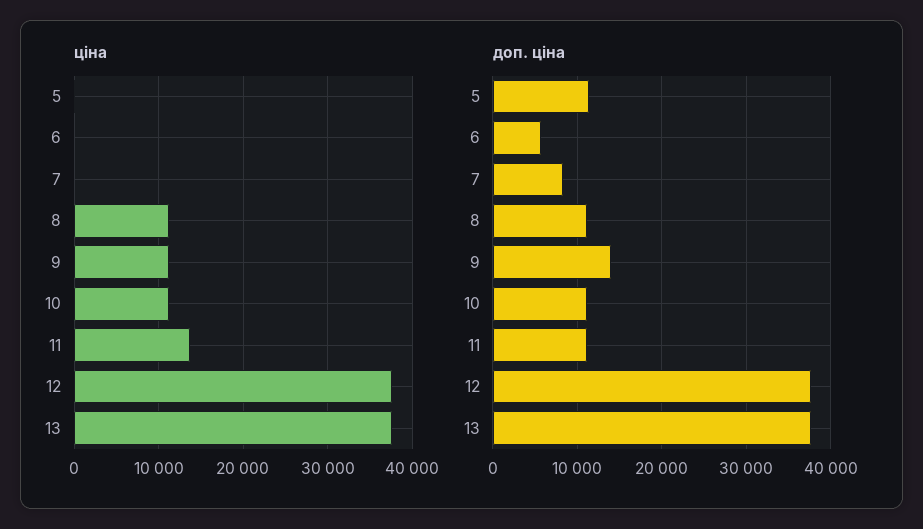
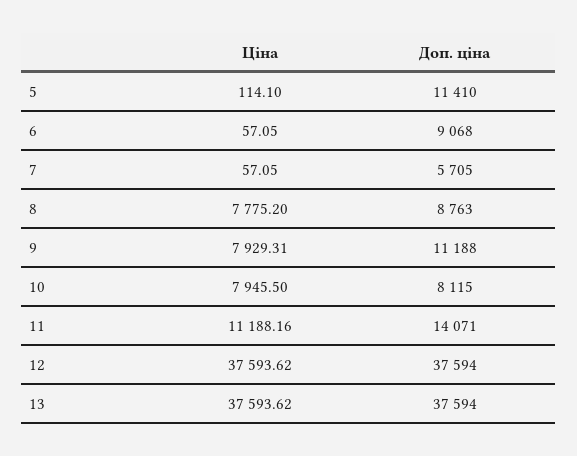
  {
    "ціна": {
      "5": 114.1,
      "6": 57.05,
      "7": 57.05,
-     "8": 11000,
+     "8": 7775.2,
-     "9": 11000,
+     "9": 7929.31,
-     "10": 11000,
+     "10": 7945.5,
-     "11": 14000,
+     "11": 11188.16,
      "12": 37593.62,
      "13": 37593.62
    },
    "доп. ціна": {
      "5": 11410,
-     "6": 6000,
+     "6": 9068,
-     "7": 8000,
+     "7": 5705,
-     "8": 11000,
+     "8": 8763,
-     "9": 14000,
+     "9": 11188,
-     "10": 11000,
+     "10": 8115,
-     "11": 11000,
+     "11": 14071,
      "12": 37594,
      "13": 37594
    }
  }

